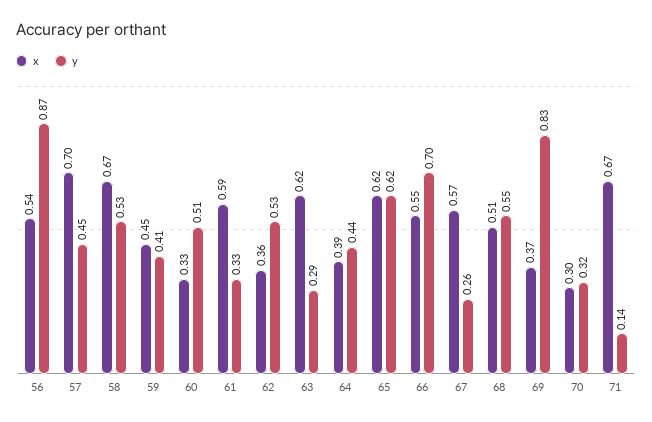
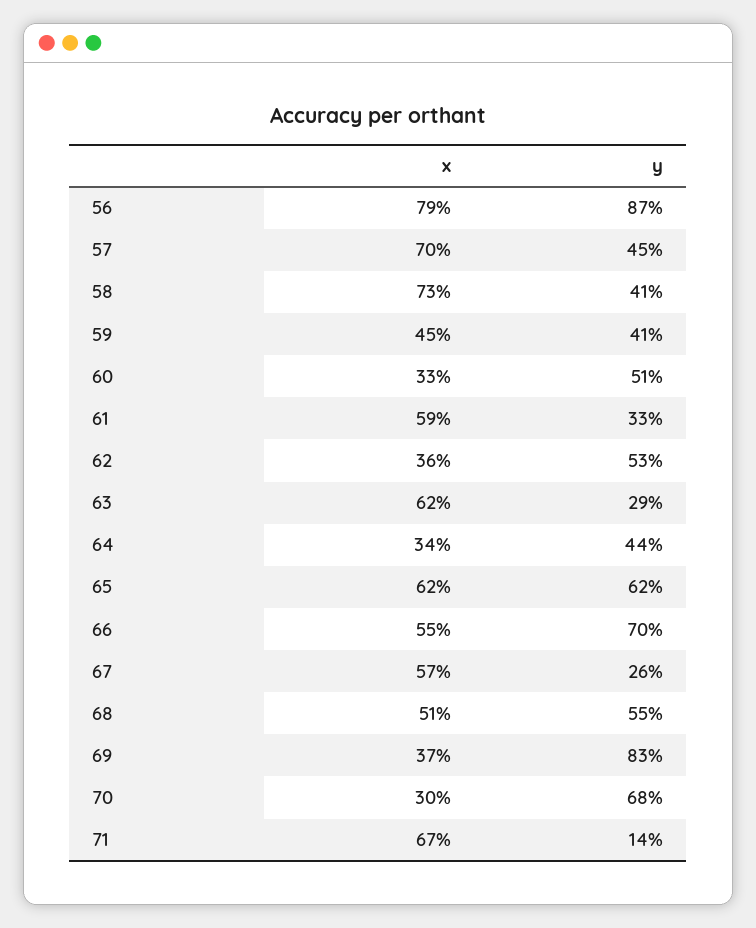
  {
    "x": {
-     "56": 0.54,
+     "56": 0.79,
      "57": 0.7,
-     "58": 0.67,
+     "58": 0.73,
      "59": 0.45,
      "60": 0.33,
      "61": 0.59,
      "62": 0.36,
      "63": 0.62,
-     "64": 0.39,
+     "64": 0.34,
      "65": 0.62,
      "66": 0.55,
      "67": 0.57,
      "68": 0.51,
      "69": 0.37,
      "70": 0.3,
      "71": 0.67
    },
    "y": {
      "56": 0.87,
      "57": 0.45,
-     "58": 0.53,
+     "58": 0.41,
      "59": 0.41,
      "60": 0.51,
      "61": 0.33,
      "62": 0.53,
      "63": 0.29,
      "64": 0.44,
      "65": 0.62,
      "66": 0.7,
      "67": 0.26,
      "68": 0.55,
      "69": 0.83,
-     "70": 0.32,
+     "70": 0.68,
      "71": 0.14
    }
  }

